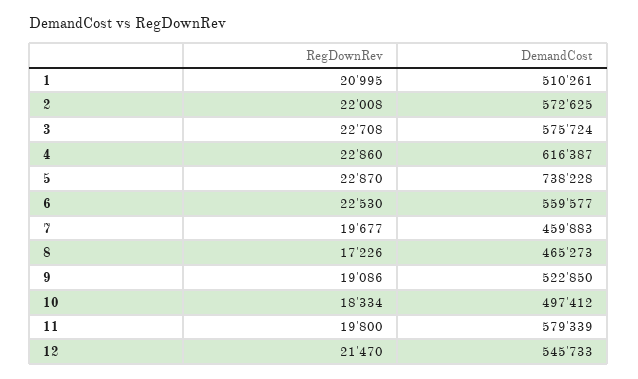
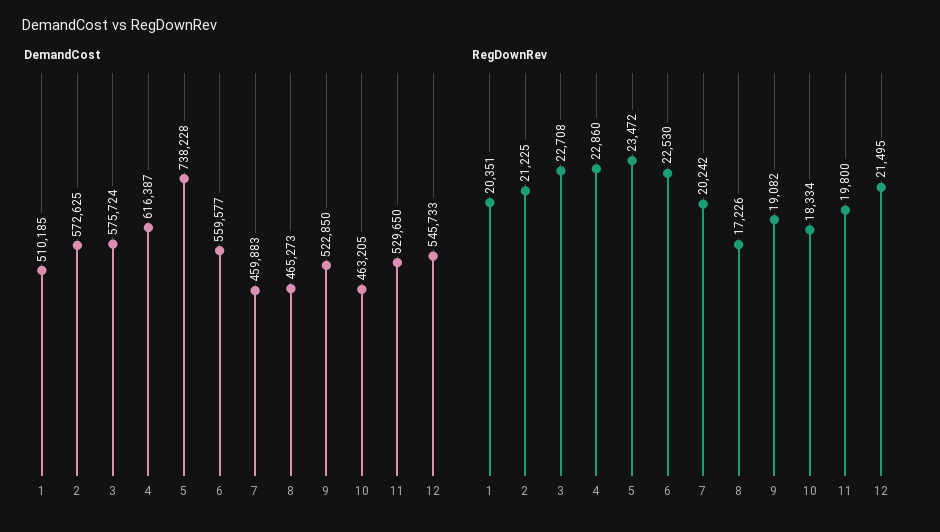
  {
    "RegDownRev": {
-     "1": 20995,
+     "1": 20351,
-     "2": 22008,
+     "2": 21225,
      "3": 22708,
      "4": 22860,
-     "5": 22870,
+     "5": 23472,
      "6": 22530,
-     "7": 19677,
+     "7": 20242,
      "8": 17226,
-     "9": 19086,
+     "9": 19082,
      "10": 18334,
      "11": 19800,
-     "12": 21470
+     "12": 21495
    },
    "DemandCost": {
-     "1": 510261,
+     "1": 510185,
      "2": 572625,
      "3": 575724,
      "4": 616387,
      "5": 738228,
      "6": 559577,
      "7": 459883,
      "8": 465273,
      "9": 522850,
-     "10": 497412,
+     "10": 463205,
-     "11": 579339,
+     "11": 529650,
      "12": 545733
    }
  }

